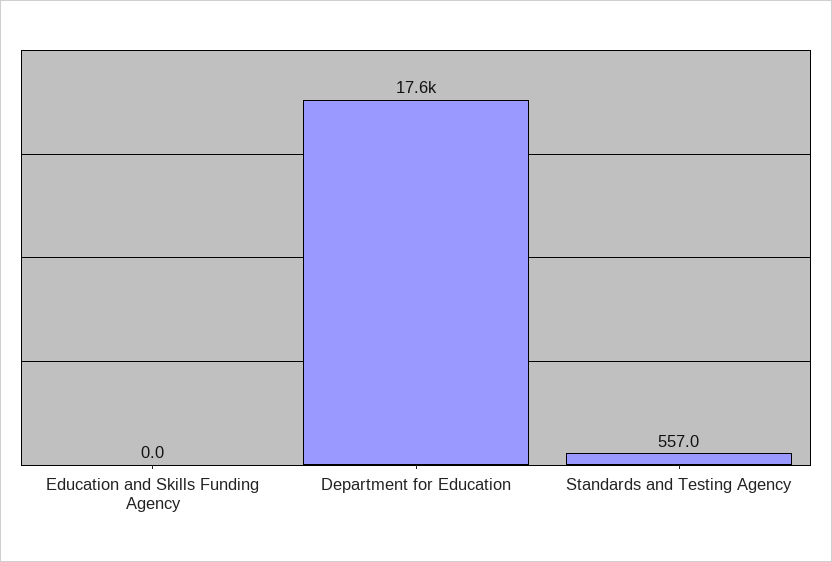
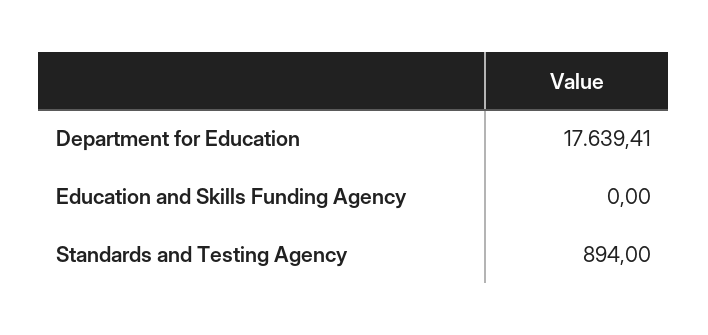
  {
    "Education and Skills Funding Agency": 0,
    "Department for Education": 17639.41,
-   "Standards and Testing Agency": 557
+   "Standards and Testing Agency": 894
  }

